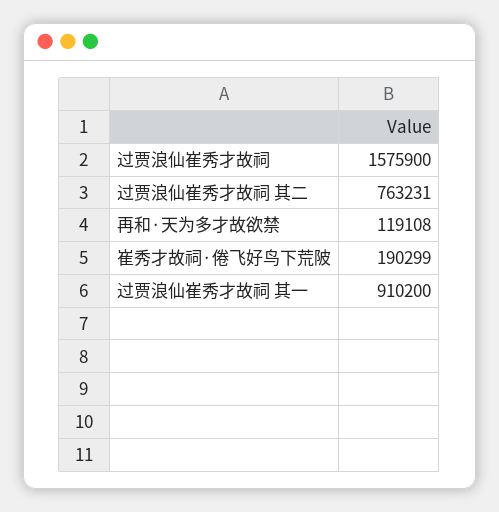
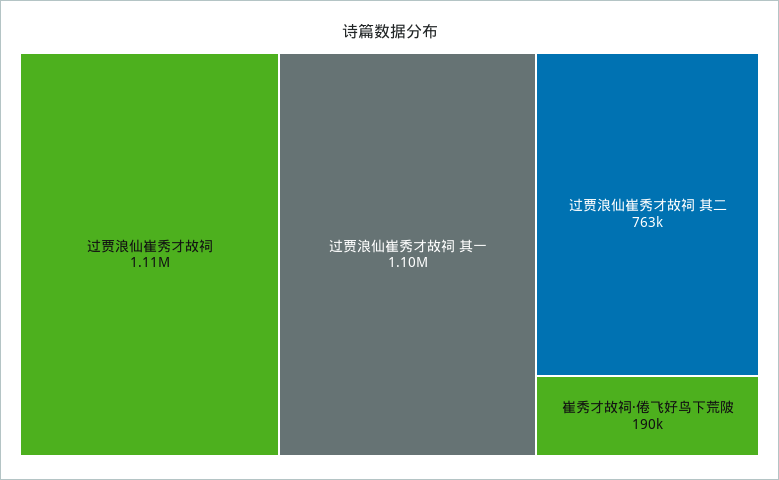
  {
-   "过贾浪仙崔秀才故祠": 1575900,
+   "过贾浪仙崔秀才故祠": 1110000,
    "过贾浪仙崔秀才故祠 其二": 763231,
-   "再和·天为多才故欲禁": 119108,
    "崔秀才故祠·倦飞好鸟下荒陂": 190299,
-   "过贾浪仙崔秀才故祠 其一": 910200
+   "过贾浪仙崔秀才故祠 其一": 1100000
  }

